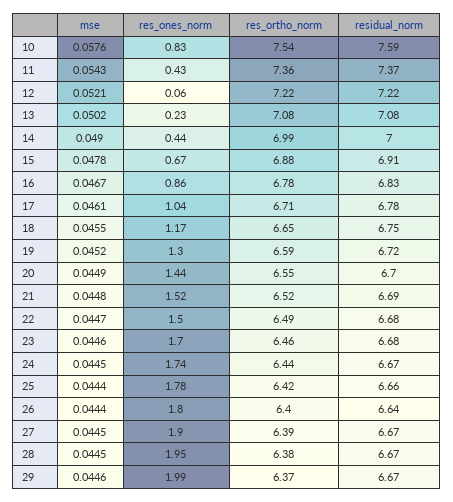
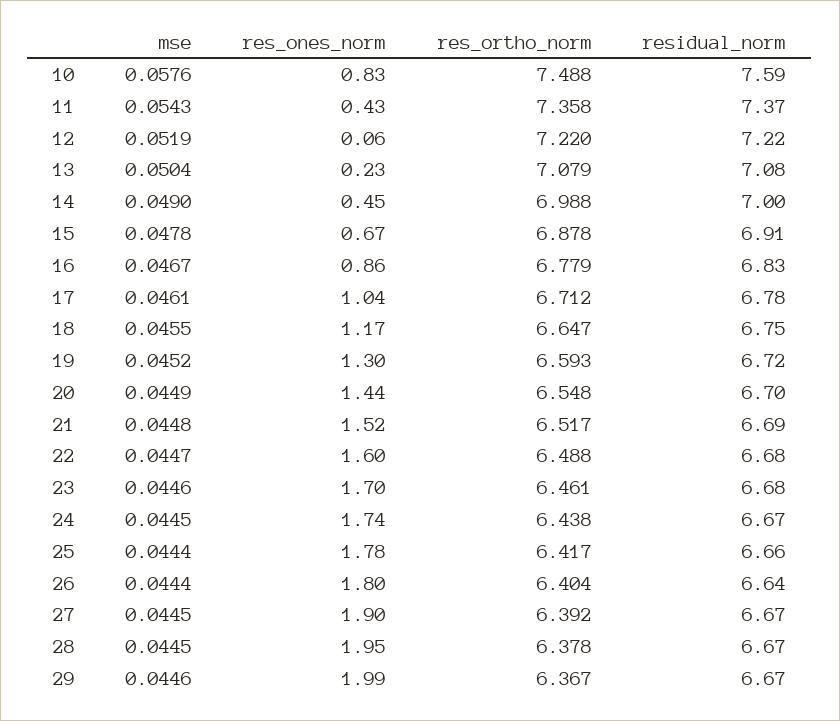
  {
    "mse": {
      "10": 0.0576,
      "11": 0.0543,
-     "12": 0.0521,
+     "12": 0.0519,
-     "13": 0.0502,
+     "13": 0.0504,
      "14": 0.049,
      "15": 0.0478,
      "16": 0.0467,
      "17": 0.0461,
      "18": 0.0455,
      "19": 0.0452,
      "20": 0.0449,
      "21": 0.0448,
      "22": 0.0447,
      "23": 0.0446,
      "24": 0.0445,
      "25": 0.0444,
      "26": 0.0444,
      "27": 0.0445,
      "28": 0.0445,
      "29": 0.0446
    },
    "res_ones_norm": {
      "10": 0.83,
      "11": 0.43,
      "12": 0.06,
      "13": 0.23,
-     "14": 0.44,
+     "14": 0.45,
      "15": 0.67,
      "16": 0.86,
      "17": 1.04,
      "18": 1.17,
      "19": 1.3,
      "20": 1.44,
      "21": 1.52,
-     "22": 1.5,
+     "22": 1.6,
      "23": 1.7,
      "24": 1.74,
      "25": 1.78,
      "26": 1.8,
      "27": 1.9,
      "28": 1.95,
      "29": 1.99
    },
    "res_ortho_norm": {
-     "10": 7.54,
+     "10": 7.488,
      "11": 7.358,
      "12": 7.22,
      "13": 7.079,
      "14": 6.988,
      "15": 6.878,
      "16": 6.779,
      "17": 6.712,
      "18": 6.647,
      "19": 6.593,
      "20": 6.548,
      "21": 6.517,
      "22": 6.488,
      "23": 6.461,
      "24": 6.438,
      "25": 6.417,
      "26": 6.404,
      "27": 6.392,
      "28": 6.378,
      "29": 6.367
    },
    "residual_norm": {
      "10": 7.59,
      "11": 7.37,
      "12": 7.22,
      "13": 7.08,
      "14": 7,
      "15": 6.91,
      "16": 6.83,
      "17": 6.78,
      "18": 6.75,
      "19": 6.72,
      "20": 6.7,
      "21": 6.69,
      "22": 6.68,
      "23": 6.68,
      "24": 6.67,
      "25": 6.66,
      "26": 6.64,
      "27": 6.67,
      "28": 6.67,
      "29": 6.67
    }
  }

